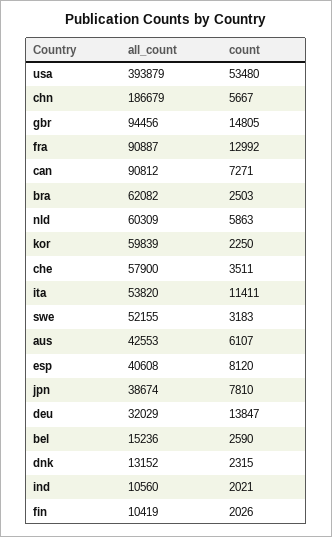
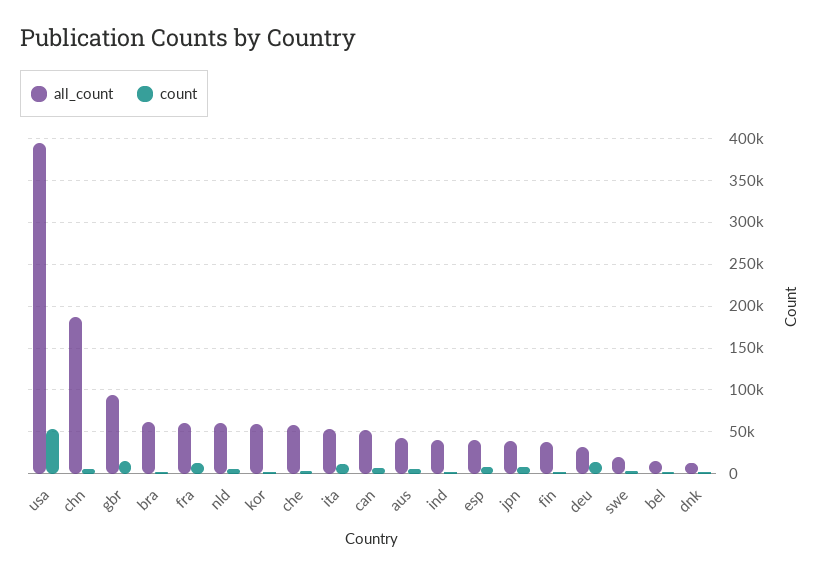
  {
    "all_count": {
      "usa": 393879,
      "chn": 186679,
      "gbr": 94456,
-     "fra": 90887,
+     "fra": 60000,
-     "can": 90812,
+     "can": 50000,
      "bra": 62082,
      "nld": 60309,
      "kor": 59839,
      "che": 57900,
      "ita": 53820,
-     "swe": 52155,
+     "swe": 20000,
      "aus": 42553,
      "esp": 40608,
      "jpn": 38674,
      "deu": 32029,
      "bel": 15236,
      "dnk": 13152,
-     "ind": 10560,
+     "ind": 40000,
-     "fin": 10419
+     "fin": 40000
    },
    "count": {
      "usa": 53480,
      "chn": 5667,
      "gbr": 14805,
      "fra": 12992,
      "can": 7271,
      "bra": 2503,
      "nld": 5863,
      "kor": 2250,
      "che": 3511,
      "ita": 11411,
      "swe": 3183,
      "aus": 6107,
      "esp": 8120,
      "jpn": 7810,
      "deu": 13847,
      "bel": 2590,
      "dnk": 2315,
      "ind": 2021,
      "fin": 2026
    }
  }

